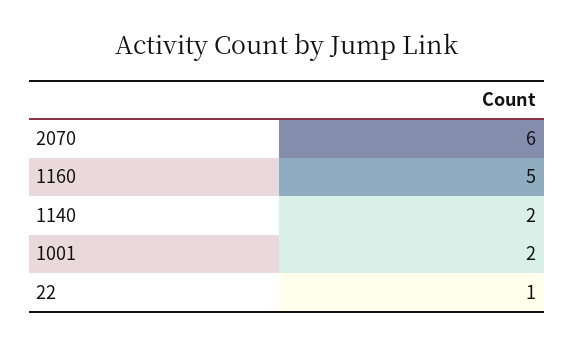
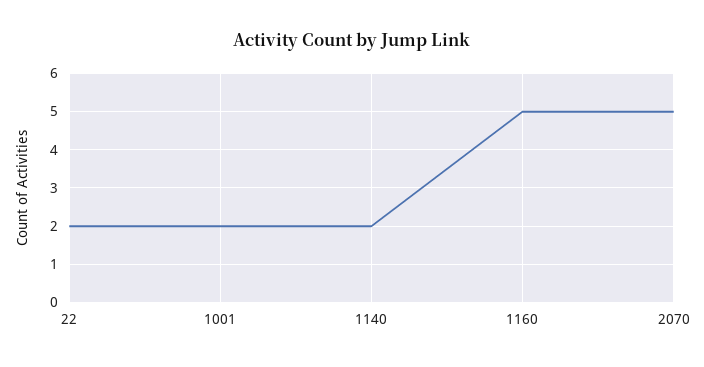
  {
-   "2070": 6,
+   "2070": 5,
    "1160": 5,
    "1140": 2,
    "1001": 2,
-   "22": 1
+   "22": 2
  }

